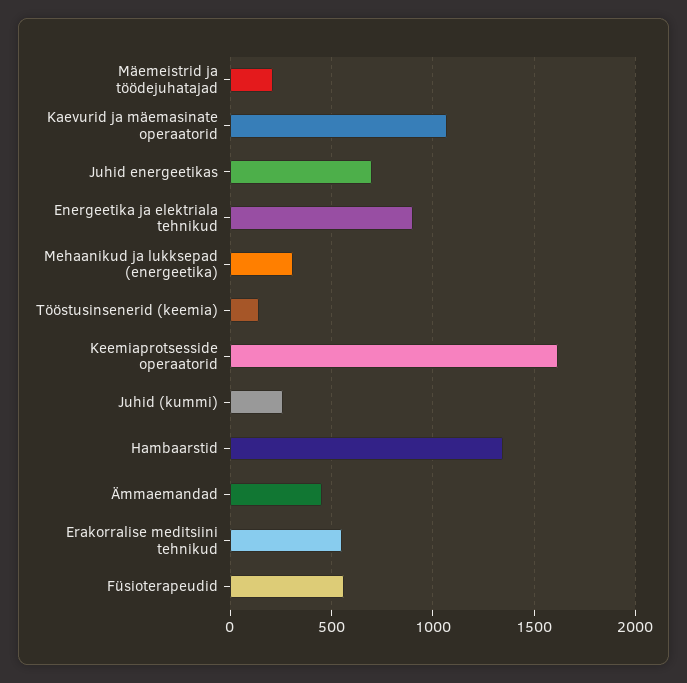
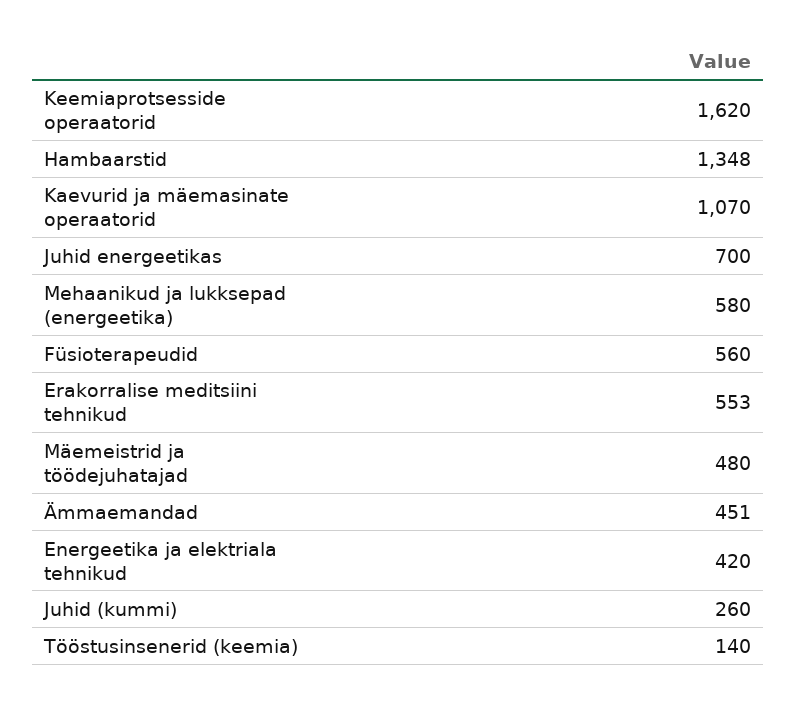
  {
-   "Mäemeistrid ja töödejuhatajad": 200,
+   "Mäemeistrid ja töödejuhatajad": 480,
    "Kaevurid ja mäemasinate operaatorid": 1070,
    "Juhid energeetikas": 700,
-   "Energeetika ja elektriala tehnikud": 900,
+   "Energeetika ja elektriala tehnikud": 420,
-   "Mehaanikud ja lukksepad (energeetika)": 300,
+   "Mehaanikud ja lukksepad (energeetika)": 580,
    "Tööstusinsenerid (keemia)": 140,
    "Keemiaprotsesside operaatorid": 1620,
    "Juhid (kummi)": 260,
    "Hambaarstid": 1348,
    "Ämmaemandad": 451,
    "Erakorralise meditsiini tehnikud": 553,
    "Füsioterapeudid": 560
  }

